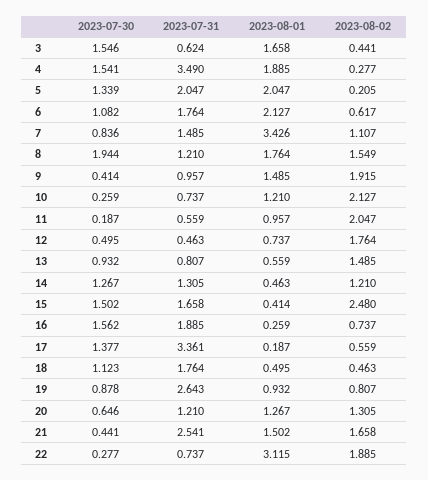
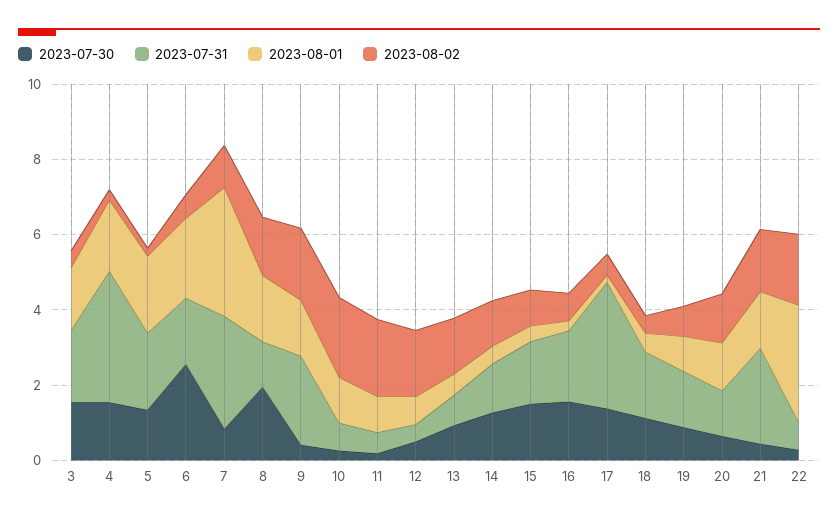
  {
    "2023-07-30": {
      "3": 1.546,
      "4": 1.541,
      "5": 1.339,
-     "6": 1.082,
+     "6": 2.5,
      "7": 0.836,
      "8": 1.944,
      "9": 0.414,
      "10": 0.259,
      "11": 0.187,
      "12": 0.495,
      "13": 0.932,
      "14": 1.267,
      "15": 1.502,
      "16": 1.562,
      "17": 1.377,
      "18": 1.123,
      "19": 0.878,
      "20": 0.646,
      "21": 0.441,
      "22": 0.277
    },
    "2023-07-31": {
-     "3": 0.624,
+     "3": 2,
      "4": 3.49,
      "5": 2.047,
      "6": 1.764,
-     "7": 1.485,
+     "7": 3,
      "8": 1.21,
-     "9": 0.957,
+     "9": 2.5,
      "10": 0.737,
      "11": 0.559,
      "12": 0.463,
      "13": 0.807,
      "14": 1.305,
      "15": 1.658,
      "16": 1.885,
      "17": 3.361,
      "18": 1.764,
-     "19": 2.643,
+     "19": 1.5,
      "20": 1.21,
      "21": 2.541,
      "22": 0.737
    },
    "2023-08-01": {
      "3": 1.658,
      "4": 1.885,
      "5": 2.047,
      "6": 2.127,
      "7": 3.426,
      "8": 1.764,
      "9": 1.485,
      "10": 1.21,
      "11": 0.957,
      "12": 0.737,
      "13": 0.559,
      "14": 0.463,
      "15": 0.414,
      "16": 0.259,
      "17": 0.187,
      "18": 0.495,
      "19": 0.932,
      "20": 1.267,
      "21": 1.502,
      "22": 3.115
    },
    "2023-08-02": {
      "3": 0.441,
      "4": 0.277,
      "5": 0.205,
      "6": 0.617,
      "7": 1.107,
      "8": 1.549,
      "9": 1.915,
      "10": 2.127,
      "11": 2.047,
      "12": 1.764,
      "13": 1.485,
      "14": 1.21,
-     "15": 2.48,
+     "15": 1,
      "16": 0.737,
      "17": 0.559,
      "18": 0.463,
      "19": 0.807,
      "20": 1.305,
      "21": 1.658,
      "22": 1.885
    }
  }

